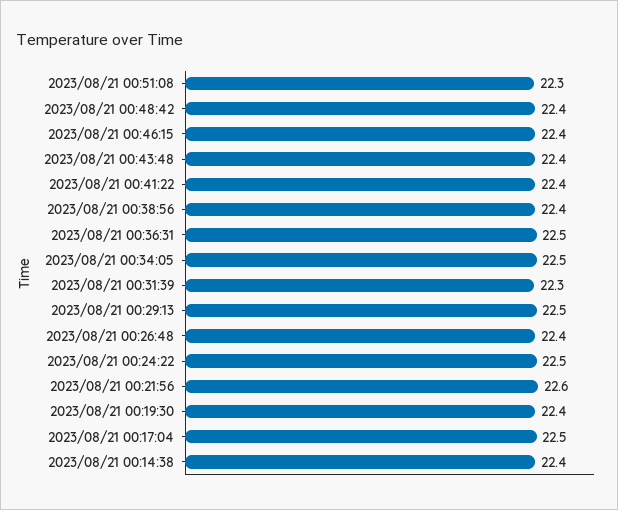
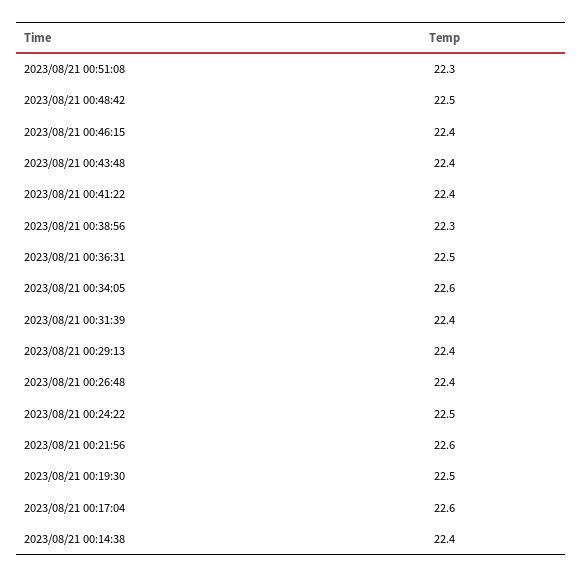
  {
    "2023/08/21 00:51:08": 22.3,
-   "2023/08/21 00:48:42": 22.4,
+   "2023/08/21 00:48:42": 22.5,
    "2023/08/21 00:46:15": 22.4,
    "2023/08/21 00:43:48": 22.4,
    "2023/08/21 00:41:22": 22.4,
-   "2023/08/21 00:38:56": 22.4,
+   "2023/08/21 00:38:56": 22.3,
    "2023/08/21 00:36:31": 22.5,
-   "2023/08/21 00:34:05": 22.5,
+   "2023/08/21 00:34:05": 22.6,
-   "2023/08/21 00:31:39": 22.3,
+   "2023/08/21 00:31:39": 22.4,
-   "2023/08/21 00:29:13": 22.5,
+   "2023/08/21 00:29:13": 22.4,
    "2023/08/21 00:26:48": 22.4,
    "2023/08/21 00:24:22": 22.5,
    "2023/08/21 00:21:56": 22.6,
-   "2023/08/21 00:19:30": 22.4,
+   "2023/08/21 00:19:30": 22.5,
-   "2023/08/21 00:17:04": 22.5,
+   "2023/08/21 00:17:04": 22.6,
    "2023/08/21 00:14:38": 22.4
  }

